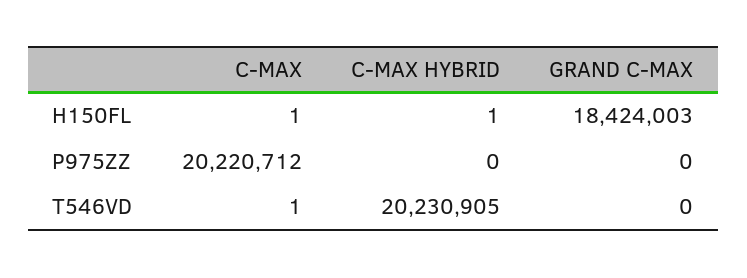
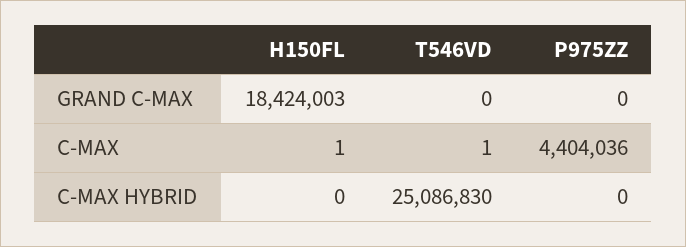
  {
    "C-MAX": {
      "H150FL": 1,
-     "P975ZZ": 20220712,
+     "P975ZZ": 4404036,
      "T546VD": 1
    },
    "C-MAX HYBRID": {
-     "H150FL": 1,
+     "H150FL": 0,
      "P975ZZ": 0,
-     "T546VD": 20230905
+     "T546VD": 25086830
    },
    "GRAND C-MAX": {
      "H150FL": 18424003,
      "P975ZZ": 0,
      "T546VD": 0
    }
  }

